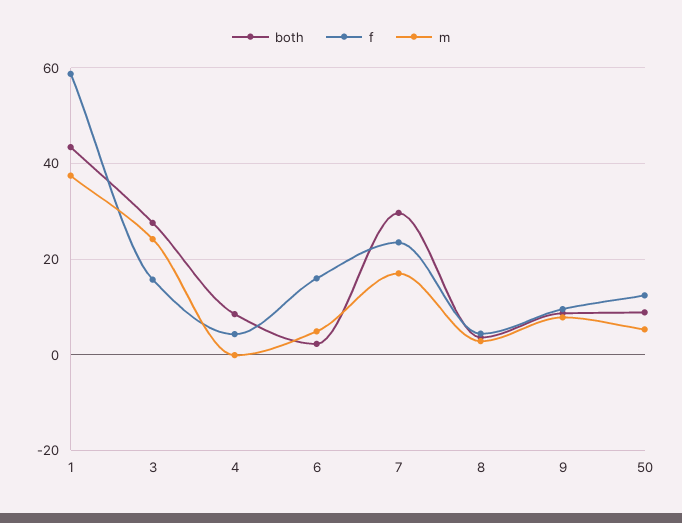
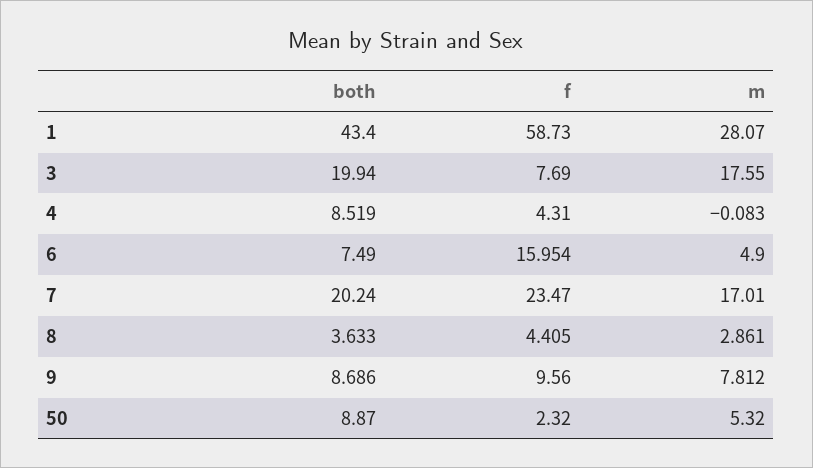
  {
    "both": {
      "1": 43.4,
-     "3": 28,
+     "3": 19.94,
      "4": 8.519,
-     "6": 2,
+     "6": 7.49,
-     "7": 30,
+     "7": 20.24,
      "8": 3.633,
      "9": 8.686,
      "50": 8.87
    },
    "f": {
      "1": 58.73,
-     "3": 16,
+     "3": 7.69,
      "4": 4.31,
      "6": 15.954,
      "7": 23.47,
      "8": 4.405,
      "9": 9.56,
-     "50": 12
+     "50": 2.32
    },
    "m": {
-     "1": 38,
+     "1": 28.07,
-     "3": 24,
+     "3": 17.55,
      "4": -0.083,
      "6": 4.9,
      "7": 17.01,
      "8": 2.861,
      "9": 7.812,
      "50": 5.32
    }
  }

